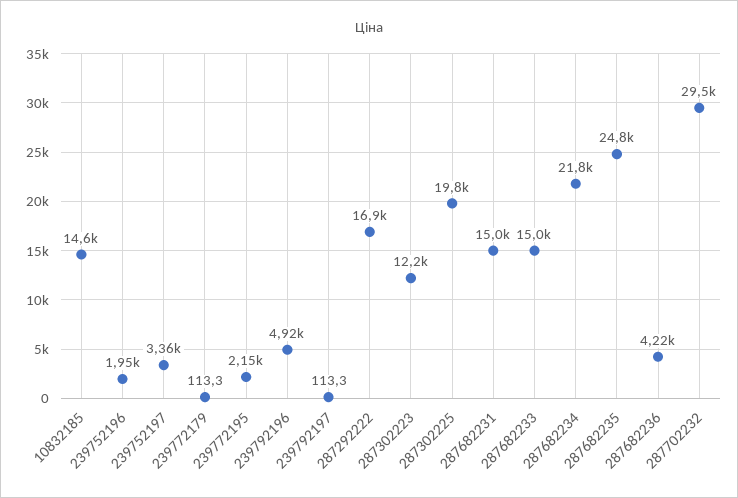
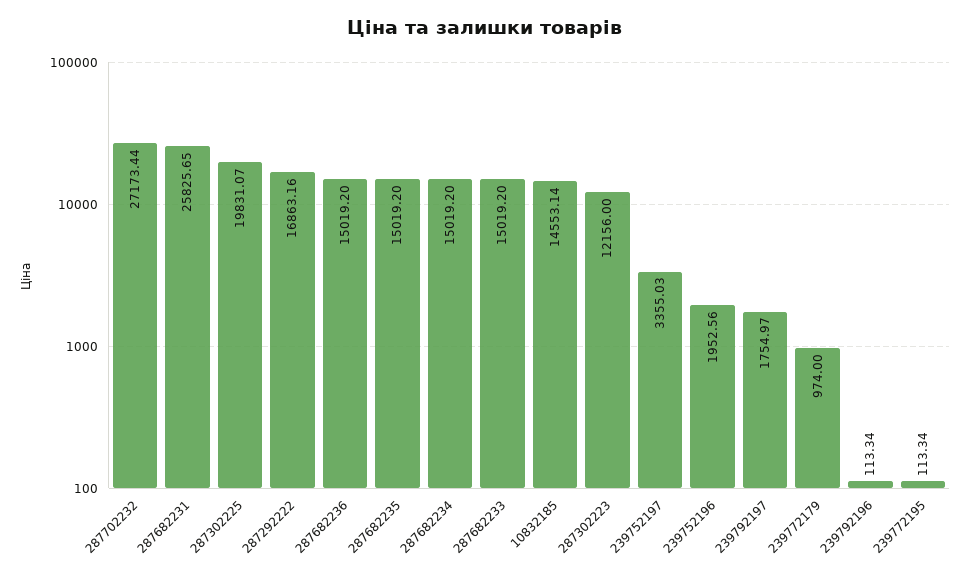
  {
    "10832185": 14553.14,
    "239752196": 1952.56,
    "239752197": 3355.03,
-   "239772179": 113.3,
+   "239772179": 974,
-   "239772195": 2150,
+   "239772195": 113.34,
-   "239792196": 4920,
+   "239792196": 113.34,
-   "239792197": 113.3,
+   "239792197": 1754.97,
    "287292222": 16863.16,
    "287302223": 12156,
    "287302225": 19831.07,
-   "287682231": 15000,
+   "287682231": 25825.65,
    "287682233": 15019.2,
-   "287682234": 21800,
+   "287682234": 15019.2,
-   "287682235": 24800,
+   "287682235": 15019.2,
-   "287682236": 4220,
+   "287682236": 15019.2,
-   "287702232": 29500
+   "287702232": 27173.44
  }

